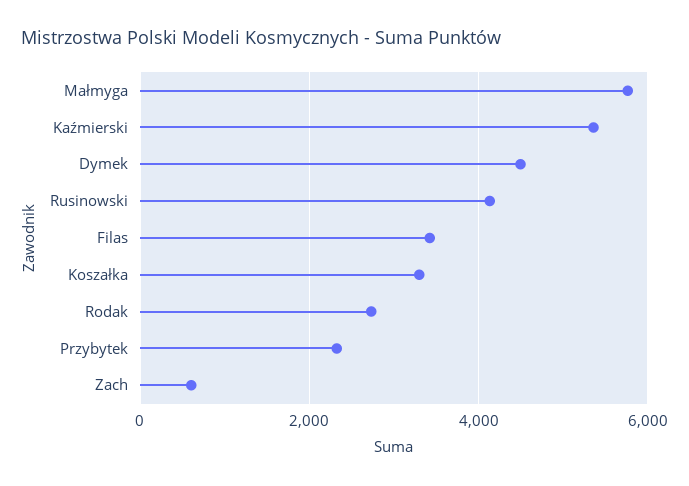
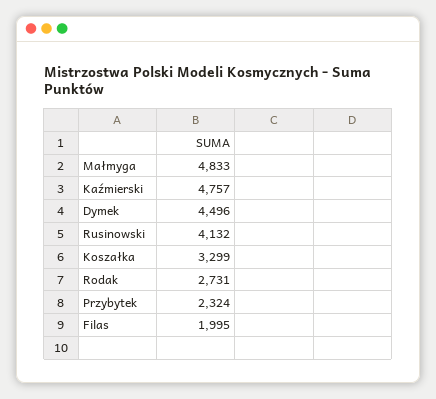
  {
-   "Małmyga": 5800,
+   "Małmyga": 4833,
-   "Kaźmierski": 5400,
+   "Kaźmierski": 4757,
    "Dymek": 4496,
    "Rusinowski": 4132,
-   "Filas": 3400,
+   "Filas": 1995,
    "Koszałka": 3299,
    "Rodak": 2731,
-   "Przybytek": 2324,
+   "Przybytek": 2324
-   "Zach": 600
  }

